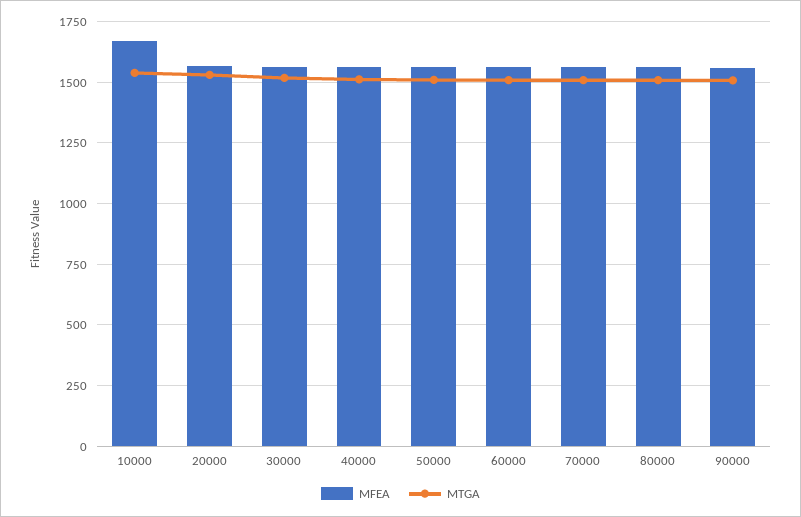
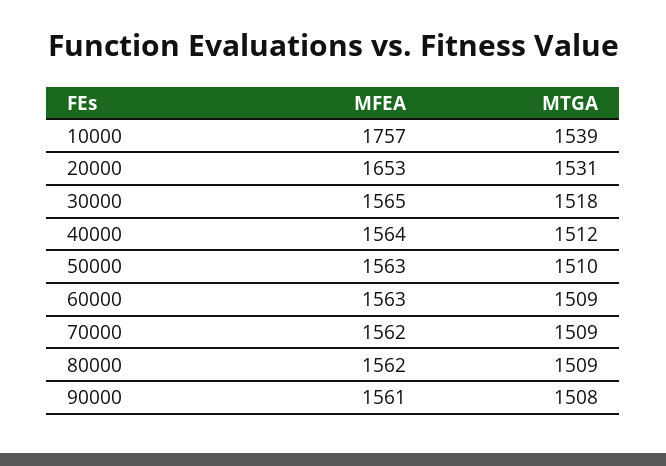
  {
    "MFEA": {
-     "10000": 1675,
+     "10000": 1757,
-     "20000": 1575,
+     "20000": 1653,
      "30000": 1565,
      "40000": 1564,
      "50000": 1563,
      "60000": 1563,
      "70000": 1562,
      "80000": 1562,
      "90000": 1561
    },
    "MTGA": {
      "10000": 1539,
      "20000": 1531,
      "30000": 1518,
      "40000": 1512,
      "50000": 1510,
      "60000": 1509,
      "70000": 1509,
      "80000": 1509,
      "90000": 1508
    }
  }

